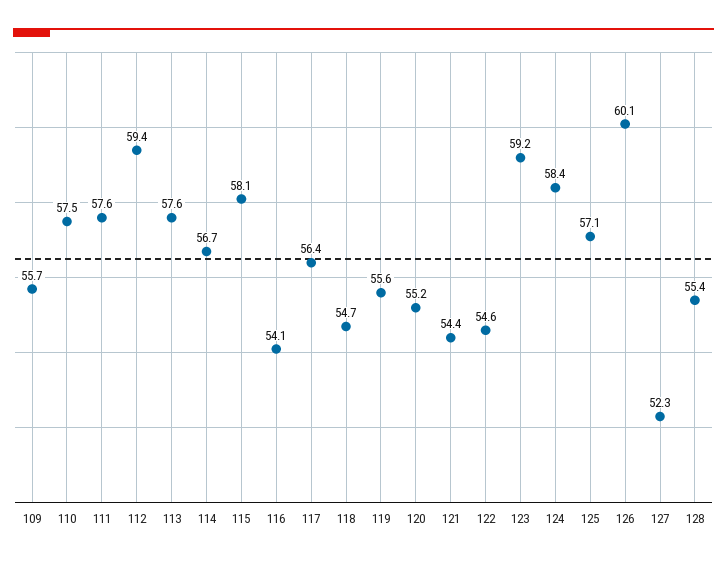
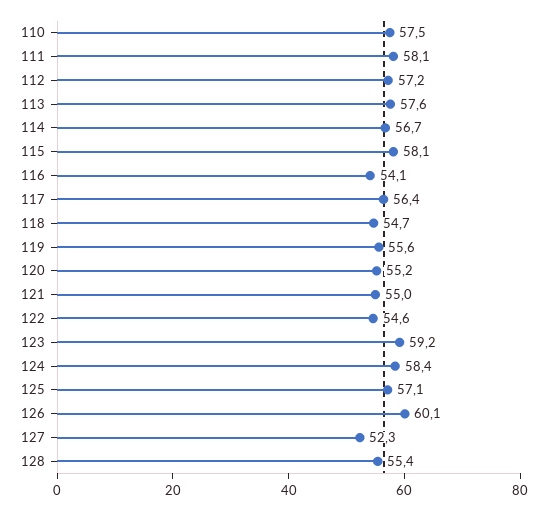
  {
-   "109": 55.7,
    "110": 57.5,
-   "111": 57.6,
+   "111": 58.1,
-   "112": 59.4,
+   "112": 57.2,
    "113": 57.6,
    "114": 56.7,
    "115": 58.1,
    "116": 54.1,
    "117": 56.4,
    "118": 54.7,
    "119": 55.6,
    "120": 55.2,
-   "121": 54.4,
+   "121": 55,
    "122": 54.6,
    "123": 59.2,
    "124": 58.4,
    "125": 57.1,
    "126": 60.1,
    "127": 52.3,
    "128": 55.4
  }

